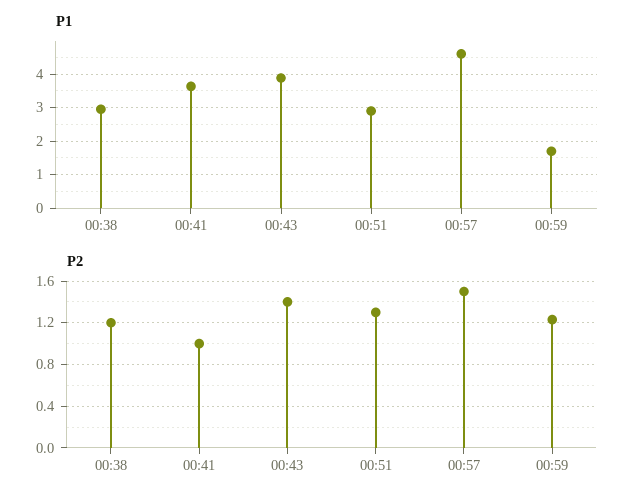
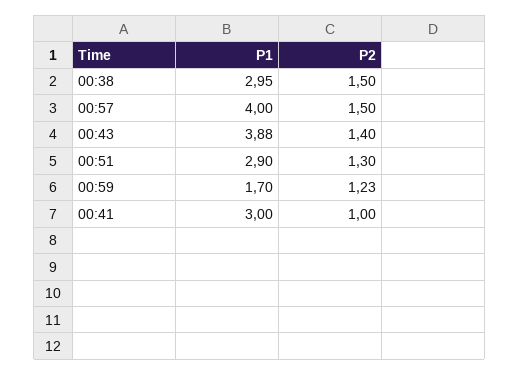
  {
    "P1": {
      "00:38": 2.95,
-     "00:41": 3.6,
+     "00:41": 3,
      "00:43": 3.88,
      "00:51": 2.9,
-     "00:57": 4.6,
+     "00:57": 4,
      "00:59": 1.7
    },
    "P2": {
-     "00:38": 1.2,
+     "00:38": 1.5,
      "00:41": 1,
      "00:43": 1.4,
      "00:51": 1.3,
      "00:57": 1.5,
      "00:59": 1.23
    }
  }

